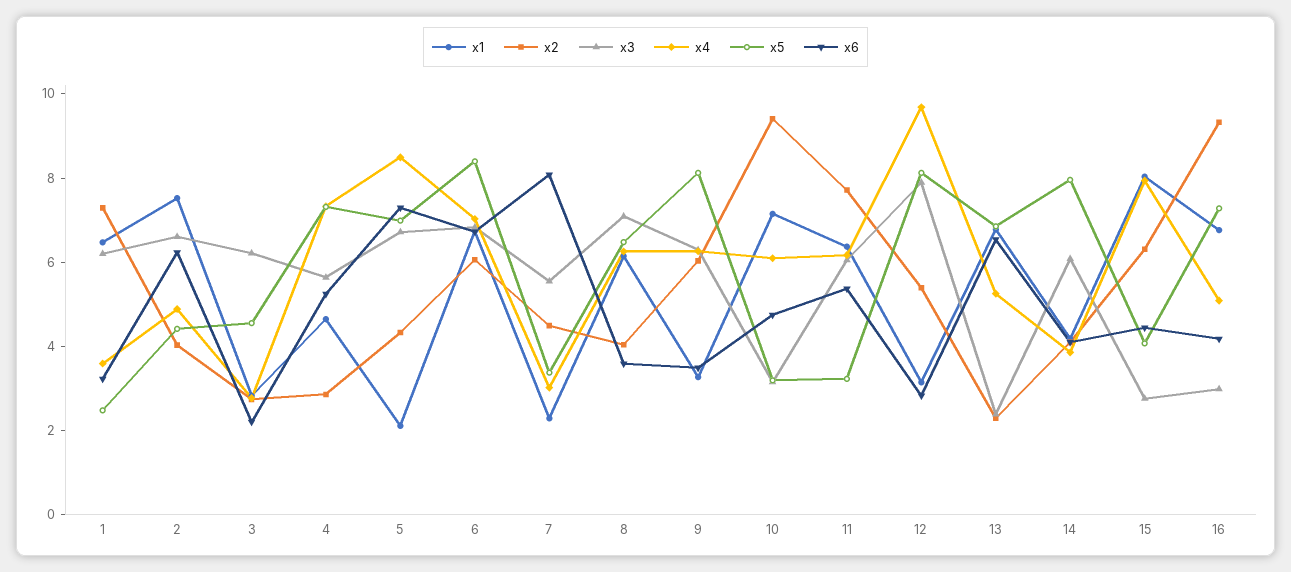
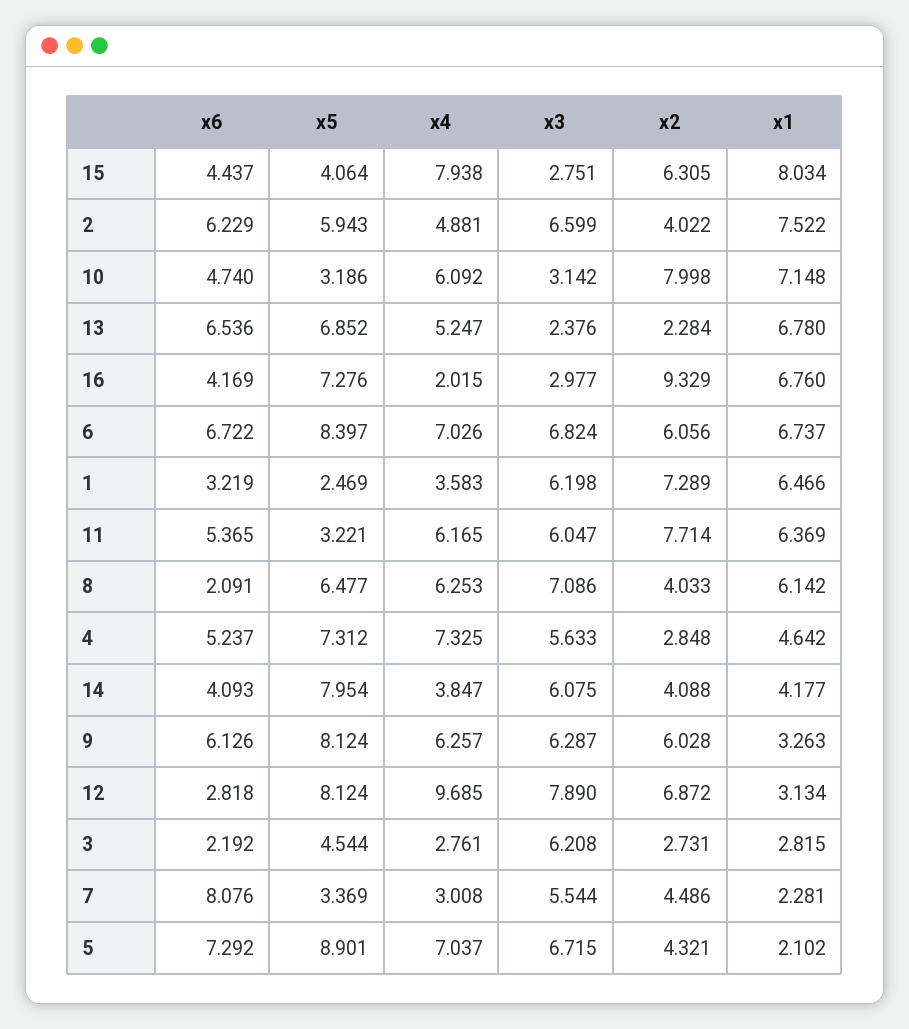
  {
    "x1": {
      "1": 6.466,
      "2": 7.522,
      "3": 2.815,
      "4": 4.642,
      "5": 2.102,
      "6": 6.737,
      "7": 2.281,
      "8": 6.142,
      "9": 3.263,
      "10": 7.148,
      "11": 6.369,
      "12": 3.134,
      "13": 6.78,
      "14": 4.177,
      "15": 8.034,
      "16": 6.76
    },
    "x2": {
      "1": 7.289,
      "2": 4.022,
      "3": 2.731,
      "4": 2.848,
      "5": 4.321,
      "6": 6.056,
      "7": 4.486,
      "8": 4.033,
      "9": 6.028,
-     "10": 9.5,
+     "10": 7.998,
      "11": 7.714,
-     "12": 5.5,
+     "12": 6.872,
      "13": 2.284,
      "14": 4.088,
      "15": 6.305,
      "16": 9.329
    },
    "x3": {
      "1": 6.198,
      "2": 6.599,
      "3": 6.208,
      "4": 5.633,
      "5": 6.715,
      "6": 6.824,
      "7": 5.544,
      "8": 7.086,
      "9": 6.287,
      "10": 3.142,
      "11": 6.047,
      "12": 7.89,
      "13": 2.376,
      "14": 6.075,
      "15": 2.751,
      "16": 2.977
    },
    "x4": {
      "1": 3.583,
      "2": 4.881,
      "3": 2.761,
      "4": 7.325,
-     "5": 8.5,
+     "5": 7.037,
      "6": 7.026,
      "7": 3.008,
      "8": 6.253,
      "9": 6.257,
      "10": 6.092,
      "11": 6.165,
      "12": 9.685,
      "13": 5.247,
      "14": 3.847,
      "15": 7.938,
-     "16": 5
+     "16": 2.015
    },
    "x5": {
      "1": 2.469,
-     "2": 4.5,
+     "2": 5.943,
      "3": 4.544,
      "4": 7.312,
-     "5": 7,
+     "5": 8.901,
      "6": 8.397,
      "7": 3.369,
      "8": 6.477,
      "9": 8.124,
      "10": 3.186,
      "11": 3.221,
      "12": 8.124,
      "13": 6.852,
      "14": 7.954,
      "15": 4.064,
      "16": 7.276
    },
    "x6": {
      "1": 3.219,
      "2": 6.229,
      "3": 2.192,
      "4": 5.237,
      "5": 7.292,
      "6": 6.722,
      "7": 8.076,
-     "8": 3.5,
+     "8": 2.091,
-     "9": 3.5,
+     "9": 6.126,
      "10": 4.74,
      "11": 5.365,
      "12": 2.818,
      "13": 6.536,
      "14": 4.093,
      "15": 4.437,
      "16": 4.169
    }
  }

